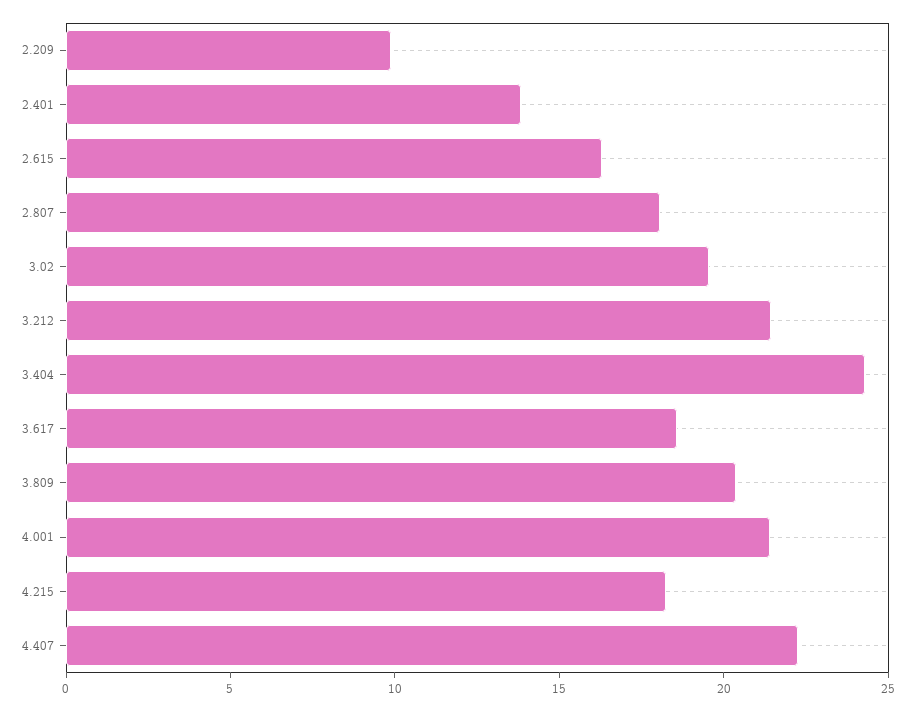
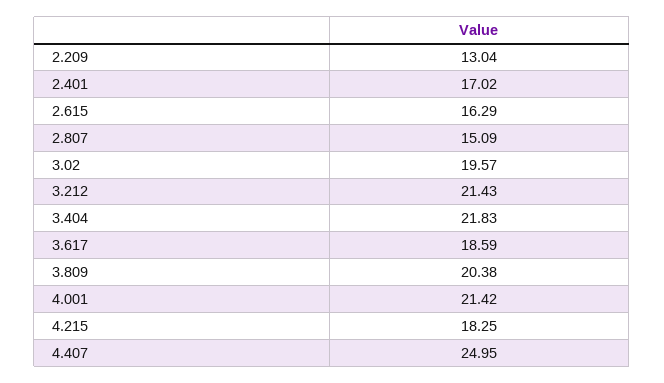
  {
-   "2.209": 10,
+   "2.209": 13.04,
-   "2.401": 14,
+   "2.401": 17.02,
    "2.615": 16.29,
-   "2.807": 18,
+   "2.807": 15.09,
    "3.02": 19.57,
    "3.212": 21.43,
-   "3.404": 24,
+   "3.404": 21.83,
    "3.617": 18.59,
    "3.809": 20.38,
    "4.001": 21.42,
    "4.215": 18.25,
-   "4.407": 22
+   "4.407": 24.95
  }

